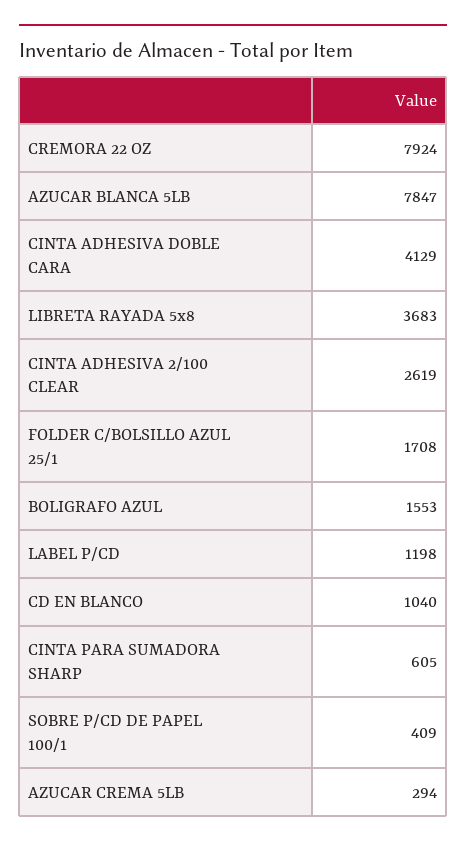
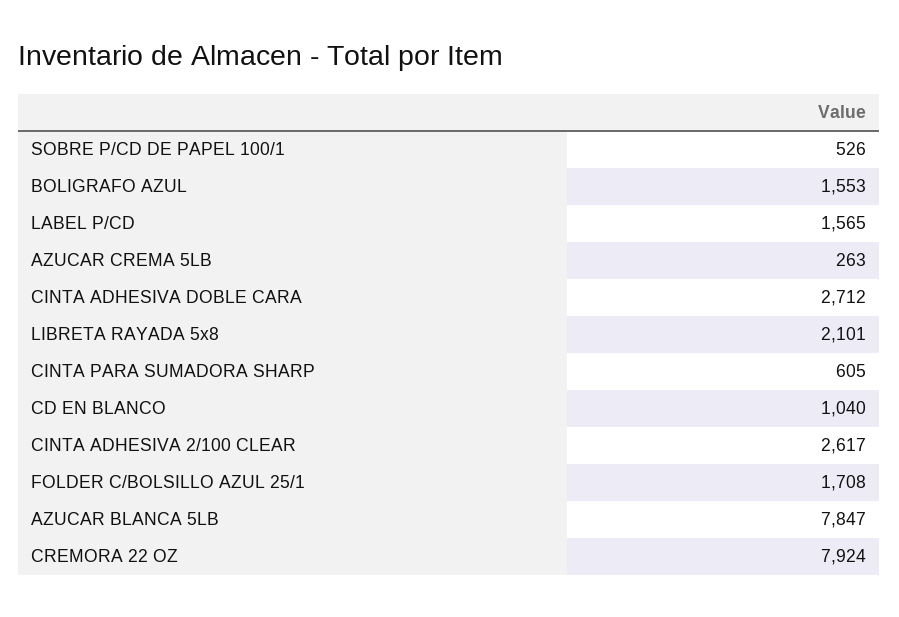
  {
    "CREMORA 22 OZ": 7924,
    "AZUCAR BLANCA 5LB": 7847,
-   "CINTA ADHESIVA DOBLE CARA": 4129,
+   "CINTA ADHESIVA DOBLE CARA": 2712,
-   "LIBRETA RAYADA 5x8": 3683,
+   "LIBRETA RAYADA 5x8": 2101,
-   "CINTA ADHESIVA 2/100 CLEAR": 2619,
+   "CINTA ADHESIVA 2/100 CLEAR": 2617,
    "FOLDER C/BOLSILLO AZUL 25/1": 1708,
    "BOLIGRAFO AZUL": 1553,
-   "LABEL P/CD": 1198,
+   "LABEL P/CD": 1565,
    "CD EN BLANCO": 1040,
    "CINTA PARA SUMADORA SHARP": 605,
-   "SOBRE P/CD DE PAPEL 100/1": 409,
+   "SOBRE P/CD DE PAPEL 100/1": 526,
-   "AZUCAR CREMA 5LB": 294
+   "AZUCAR CREMA 5LB": 263
  }

